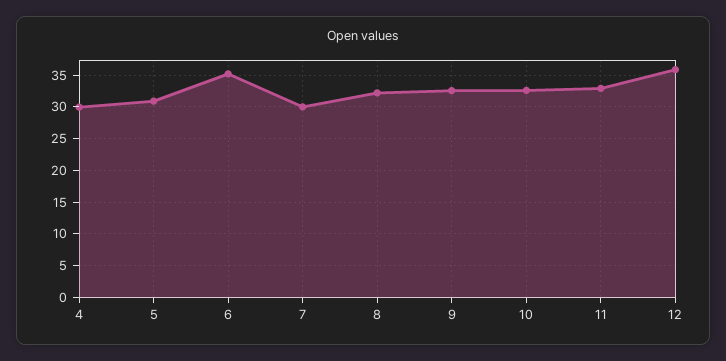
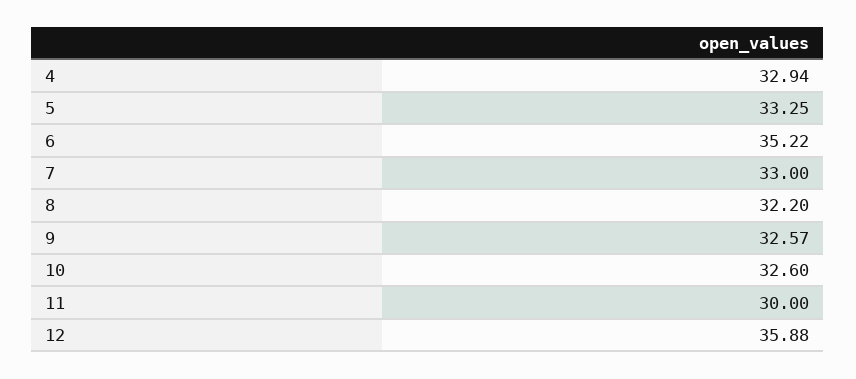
  {
-   "4": 30,
+   "4": 32.94,
-   "5": 31,
+   "5": 33.25,
    "6": 35.22,
-   "7": 30,
+   "7": 33,
    "8": 32.2,
    "9": 32.57,
    "10": 32.6,
-   "11": 33,
+   "11": 30,
    "12": 35.88
  }

